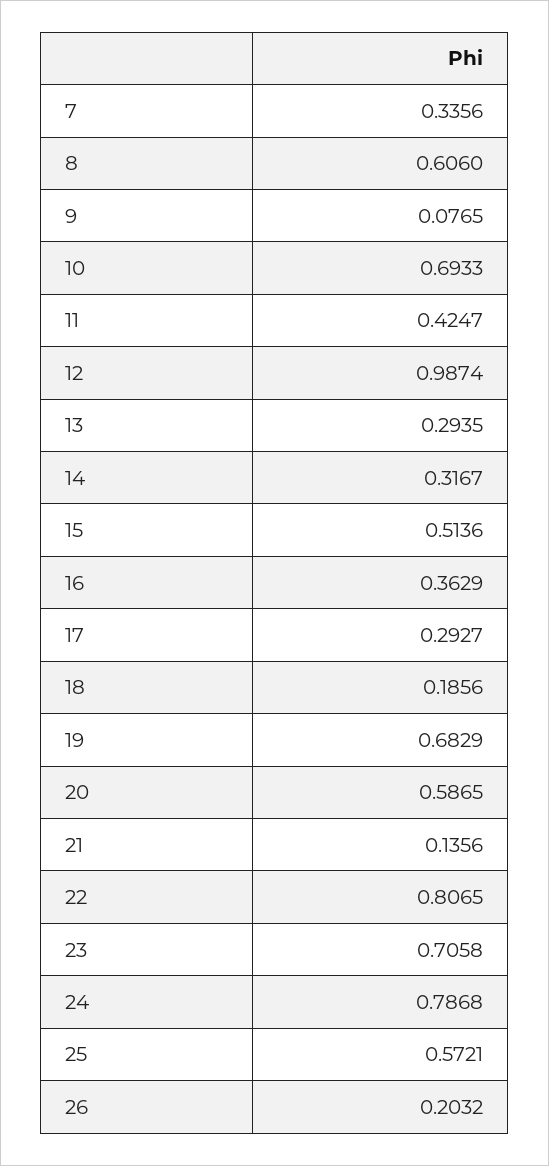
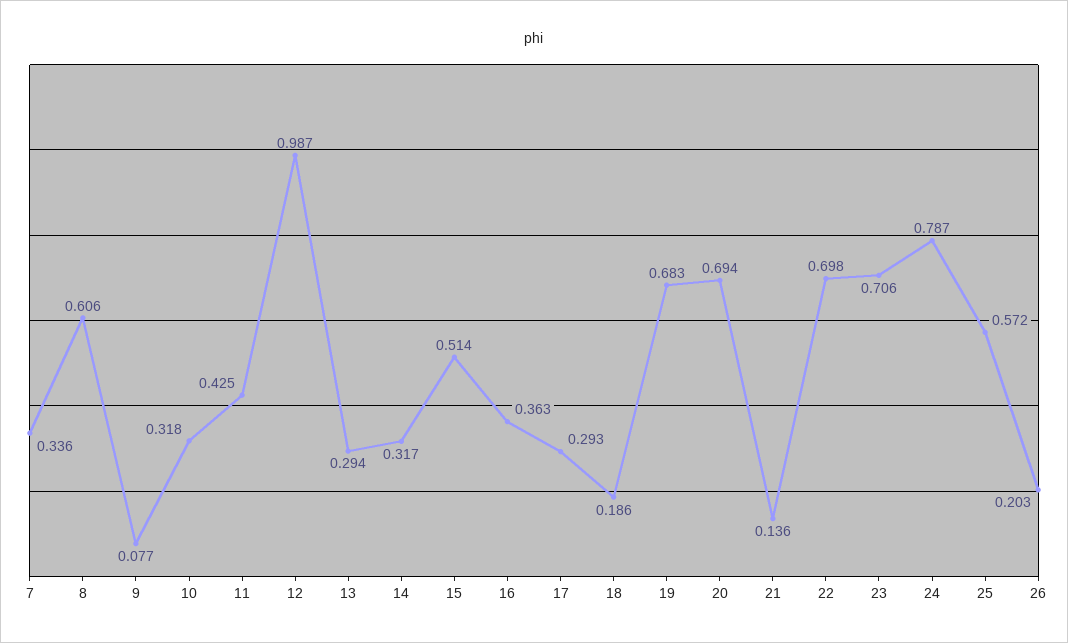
  {
    "7": 0.3356,
    "8": 0.606,
    "9": 0.0765,
-   "10": 0.6933,
+   "10": 0.318,
    "11": 0.4247,
    "12": 0.9874,
    "13": 0.2935,
    "14": 0.3167,
    "15": 0.5136,
    "16": 0.3629,
    "17": 0.2927,
    "18": 0.1856,
    "19": 0.6829,
-   "20": 0.5865,
+   "20": 0.694,
    "21": 0.1356,
-   "22": 0.8065,
+   "22": 0.698,
    "23": 0.7058,
    "24": 0.7868,
    "25": 0.5721,
    "26": 0.2032
  }

